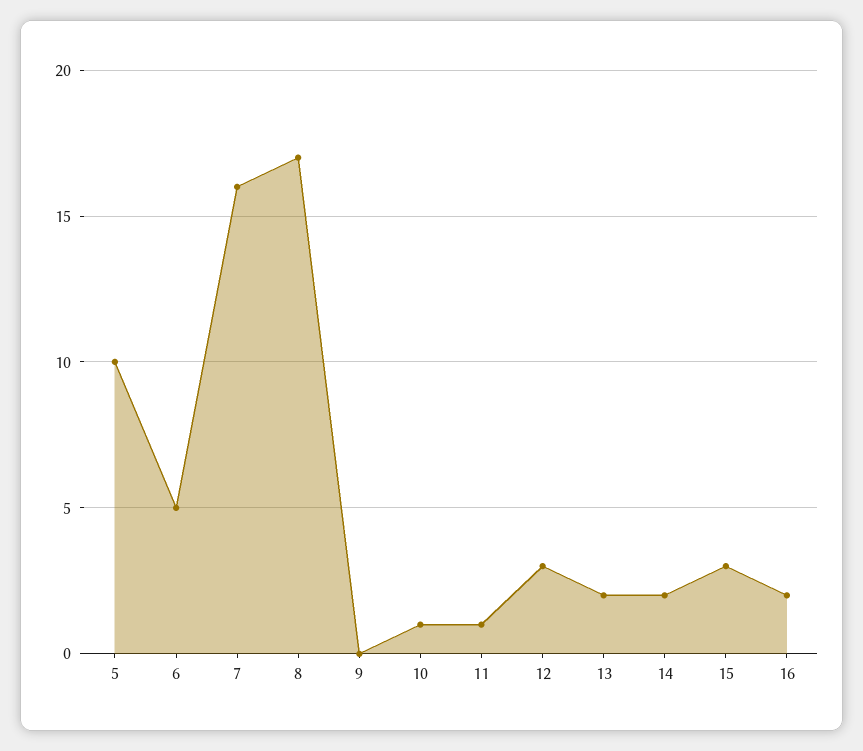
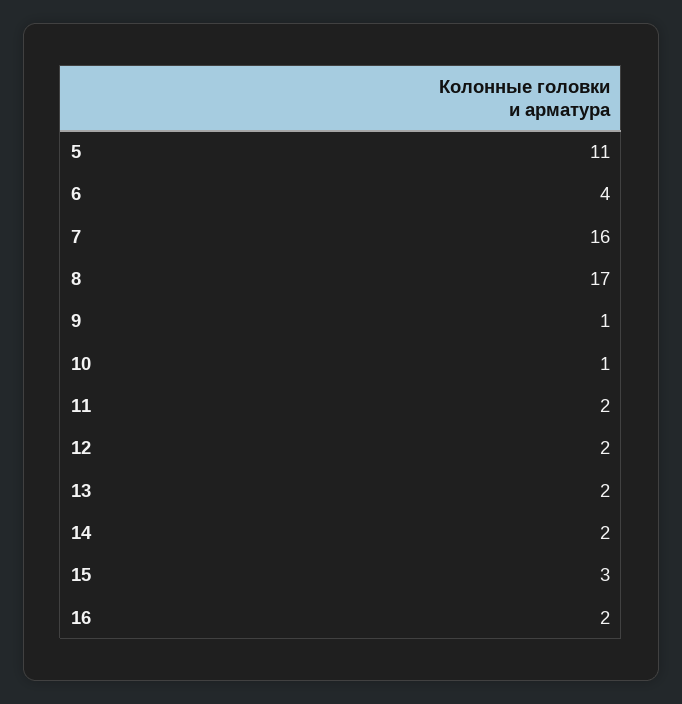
  {
-   "5": 10,
+   "5": 11,
-   "6": 5,
+   "6": 4,
    "7": 16,
    "8": 17,
-   "9": 0,
+   "9": 1,
    "10": 1,
-   "11": 1,
+   "11": 2,
-   "12": 3,
+   "12": 2,
    "13": 2,
    "14": 2,
    "15": 3,
    "16": 2
  }

